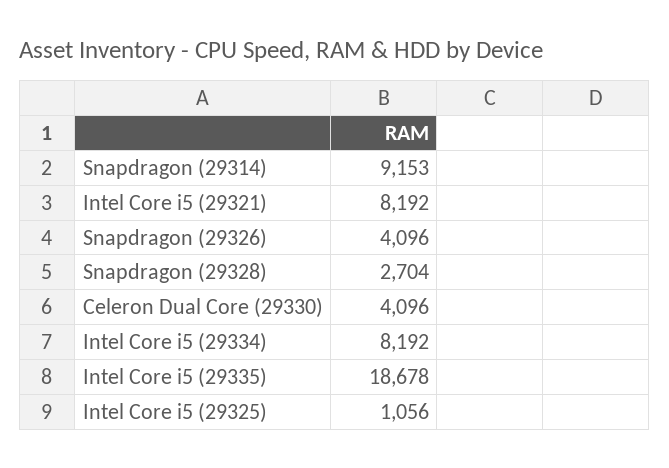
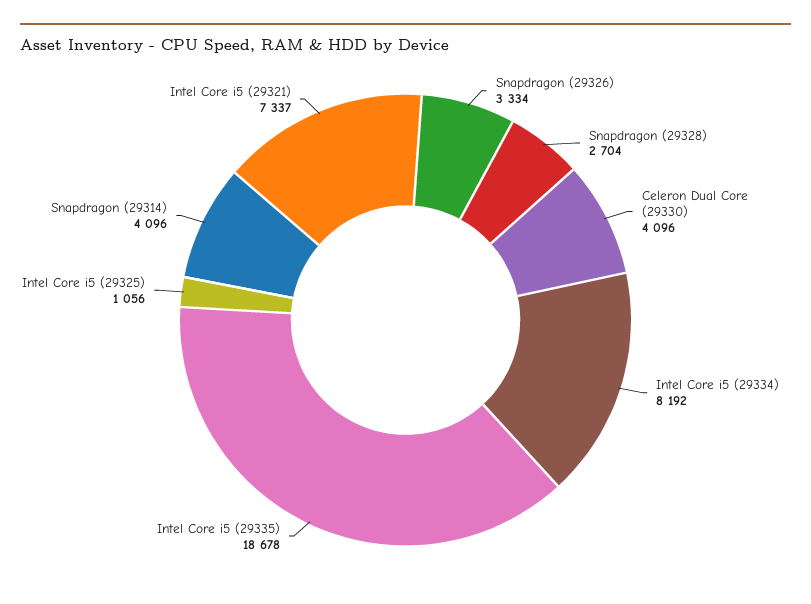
  {
-   "Snapdragon (29314)": 9153,
+   "Snapdragon (29314)": 4096,
-   "Intel Core i5 (29321)": 8192,
+   "Intel Core i5 (29321)": 7337,
-   "Snapdragon (29326)": 4096,
+   "Snapdragon (29326)": 3334,
    "Snapdragon (29328)": 2704,
    "Celeron Dual Core (29330)": 4096,
    "Intel Core i5 (29334)": 8192,
    "Intel Core i5 (29335)": 18678,
    "Intel Core i5 (29325)": 1056
  }

